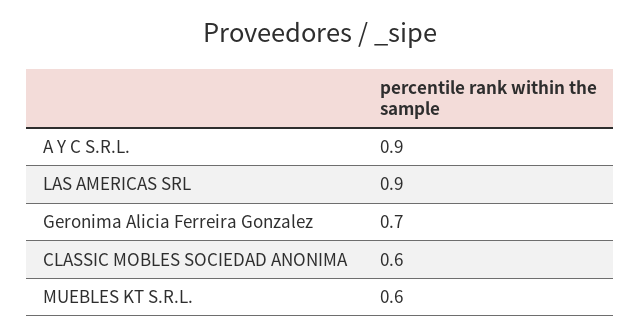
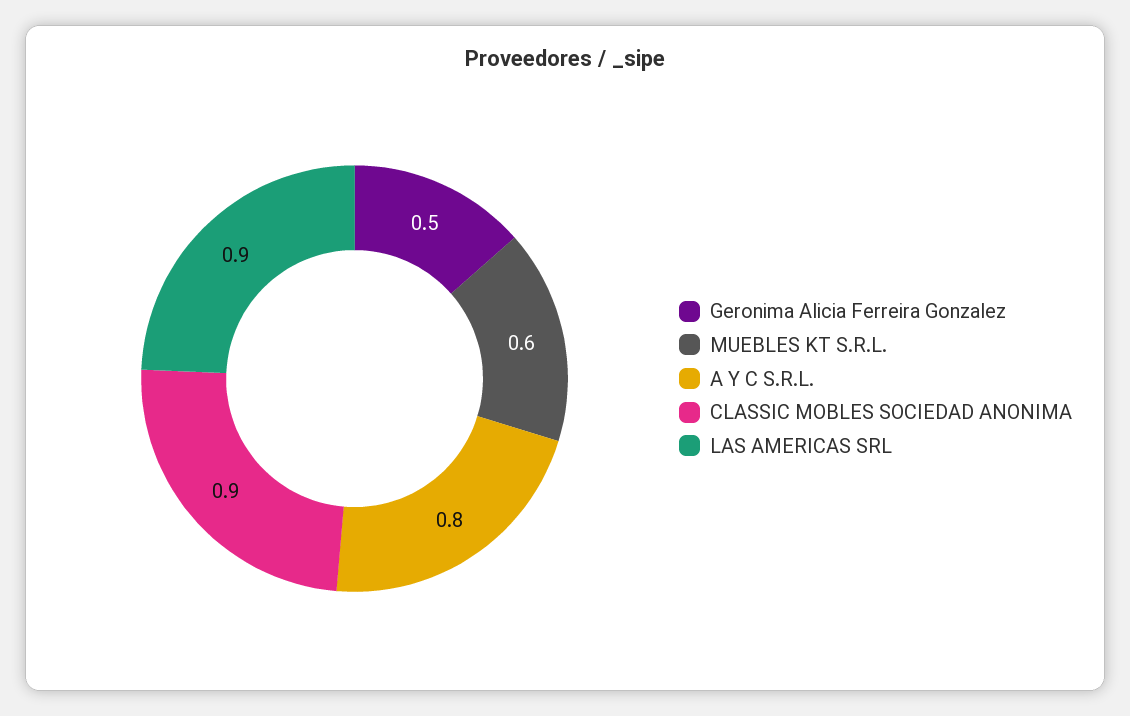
  {
-   "A Y C S.R.L.": 0.9,
+   "A Y C S.R.L.": 0.8,
    "LAS AMERICAS SRL": 0.9,
-   "Geronima Alicia Ferreira Gonzalez": 0.7,
+   "Geronima Alicia Ferreira Gonzalez": 0.5,
-   "CLASSIC MOBLES SOCIEDAD ANONIMA": 0.6,
+   "CLASSIC MOBLES SOCIEDAD ANONIMA": 0.9,
    "MUEBLES KT S.R.L.": 0.6
  }

